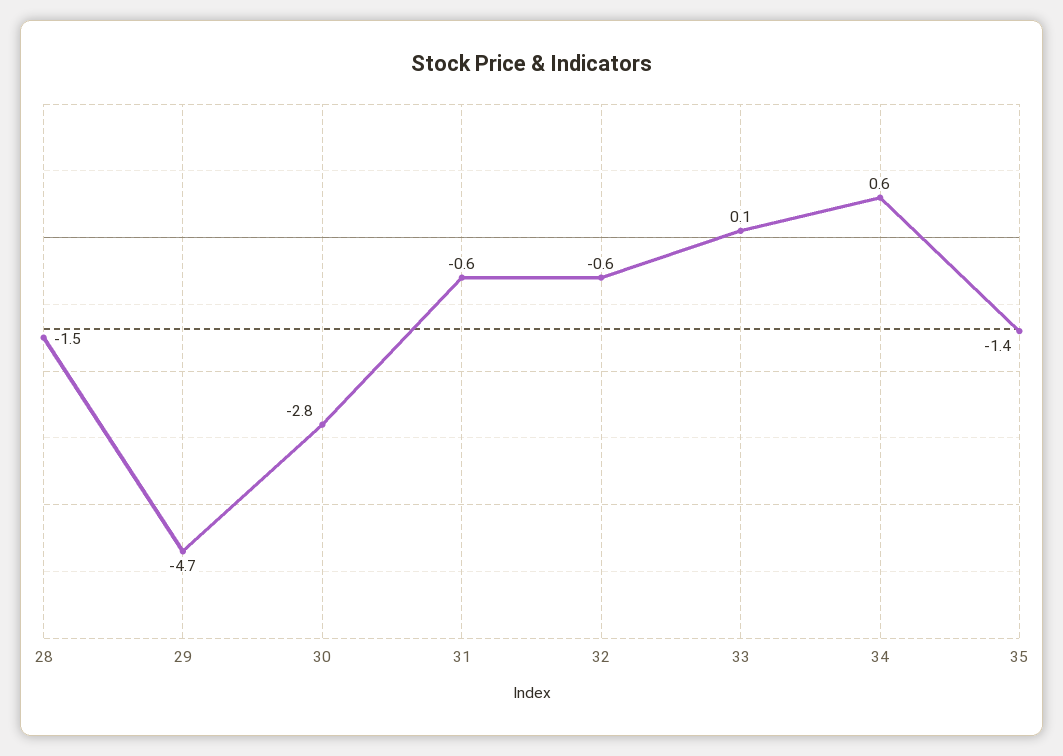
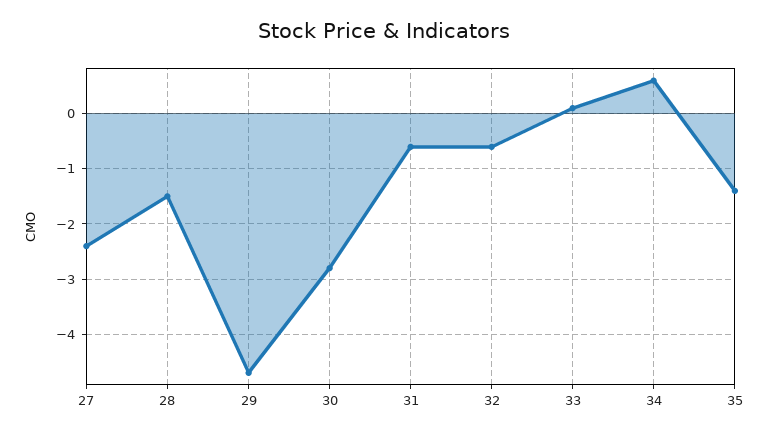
  {
    "28": -1.5,
    "29": -4.7,
    "30": -2.8,
    "31": -0.6,
    "32": -0.6,
    "33": 0.1,
    "34": 0.6,
-   "35": -1.4
+   "35": -1.4,
+   "27": -2.5
  }

